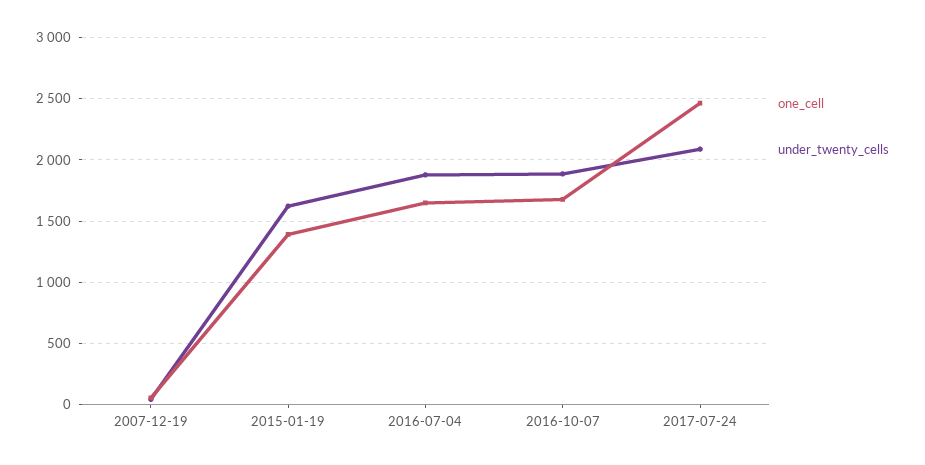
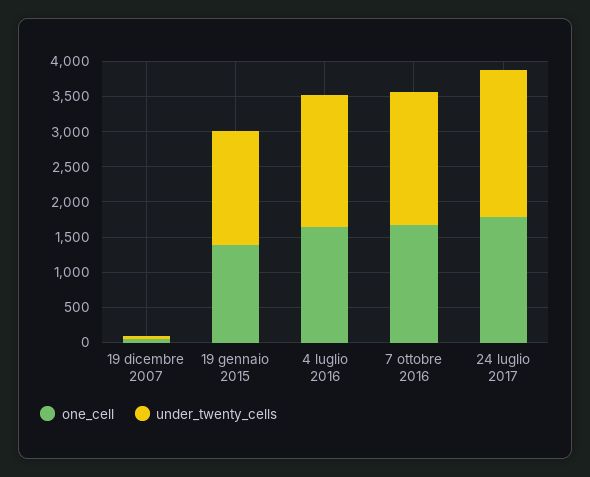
  {
    "one_cell": {
      "2007-12-19": 50,
      "2015-01-19": 1400,
      "2016-07-04": 1650,
      "2016-10-07": 1700,
-     "2017-07-24": 2450
+     "2017-07-24": 1750
    },
    "under_twenty_cells": {
      "2007-12-19": 50,
      "2015-01-19": 1600,
      "2016-07-04": 1900,
      "2016-10-07": 1900,
      "2017-07-24": 2100
    }
  }

